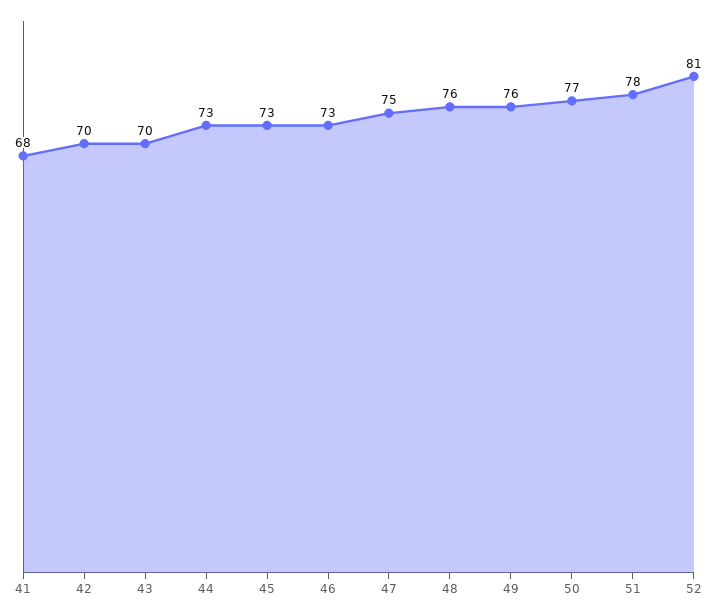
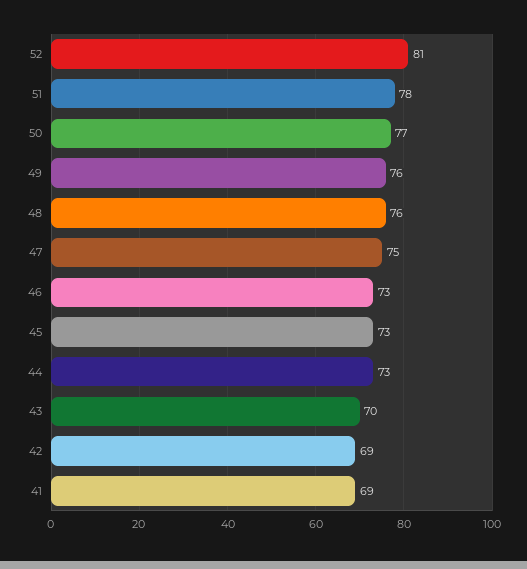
  {
-   "41": 68,
+   "41": 69,
-   "42": 70,
+   "42": 69,
    "43": 70,
    "44": 73,
    "45": 73,
    "46": 73,
    "47": 75,
    "48": 76,
    "49": 76,
    "50": 77,
    "51": 78,
    "52": 81
  }

